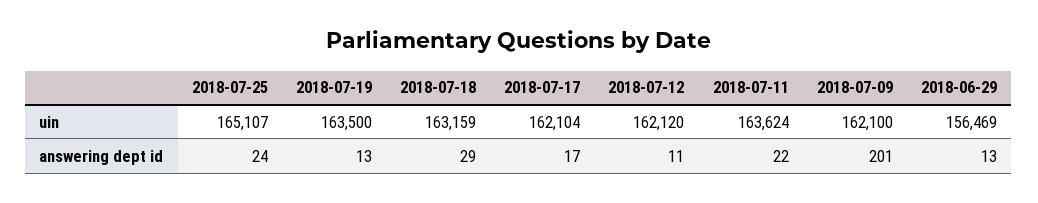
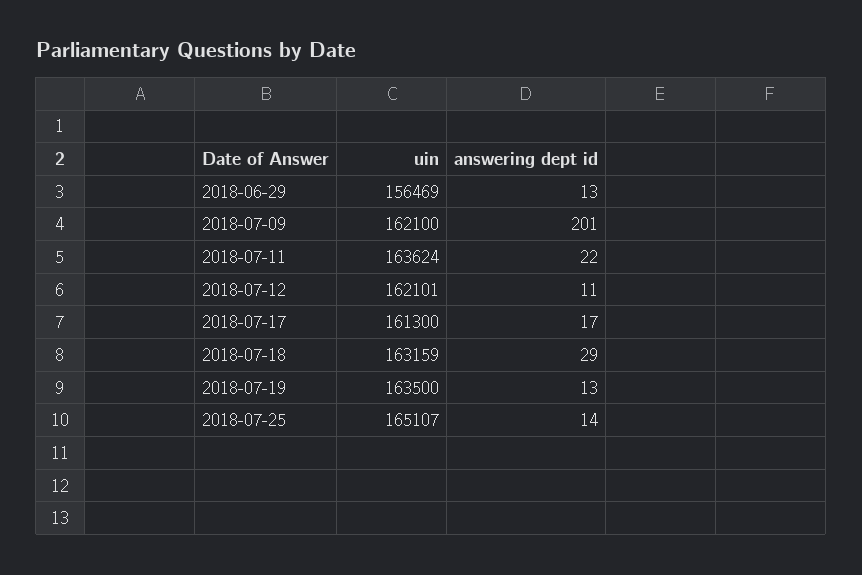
  {
    "2018-07-25": {
      "uin": 165107,
-     "answering dept id": 24
+     "answering dept id": 14
    },
    "2018-07-19": {
      "uin": 163500,
      "answering dept id": 13
    },
    "2018-07-18": {
      "uin": 163159,
      "answering dept id": 29
    },
    "2018-07-17": {
-     "uin": 162104,
+     "uin": 161300,
      "answering dept id": 17
    },
    "2018-07-12": {
-     "uin": 162120,
+     "uin": 162101,
      "answering dept id": 11
    },
    "2018-07-11": {
      "uin": 163624,
      "answering dept id": 22
    },
    "2018-07-09": {
      "uin": 162100,
      "answering dept id": 201
    },
    "2018-06-29": {
      "uin": 156469,
      "answering dept id": 13
    }
  }

